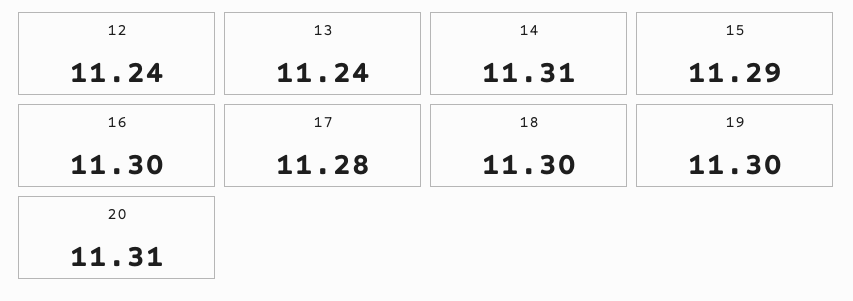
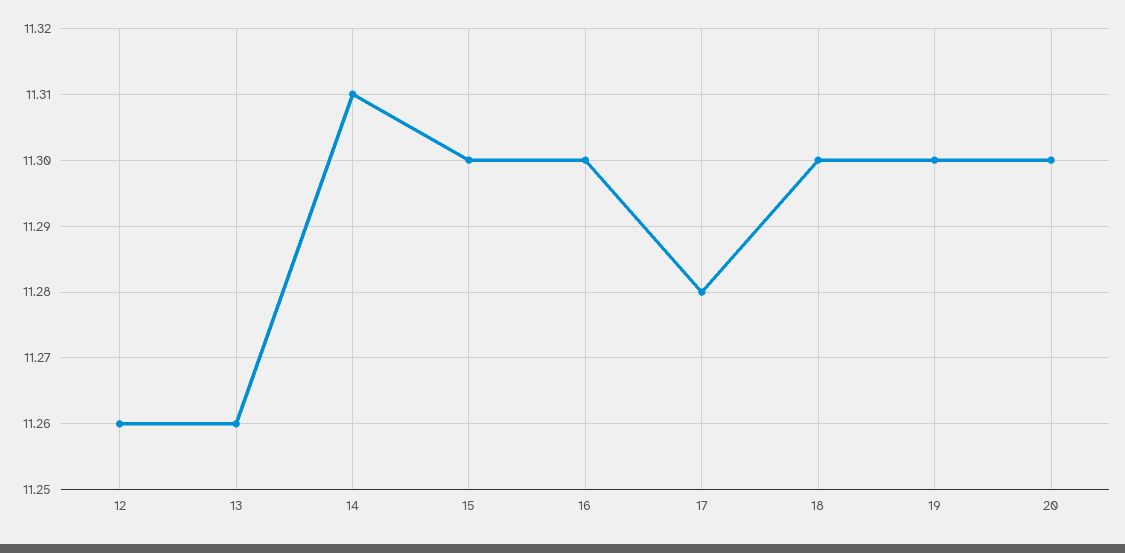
  {
-   "12": 11.24,
+   "12": 11.26,
-   "13": 11.24,
+   "13": 11.26,
    "14": 11.31,
-   "15": 11.29,
+   "15": 11.3,
    "16": 11.3,
    "17": 11.28,
    "18": 11.3,
    "19": 11.3,
-   "20": 11.31
+   "20": 11.3
  }

